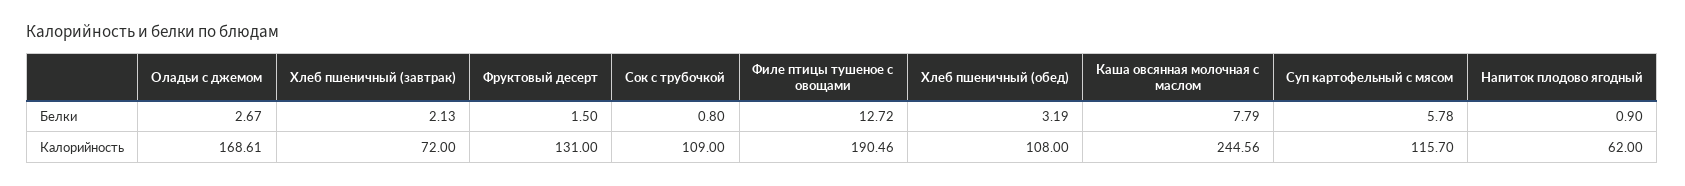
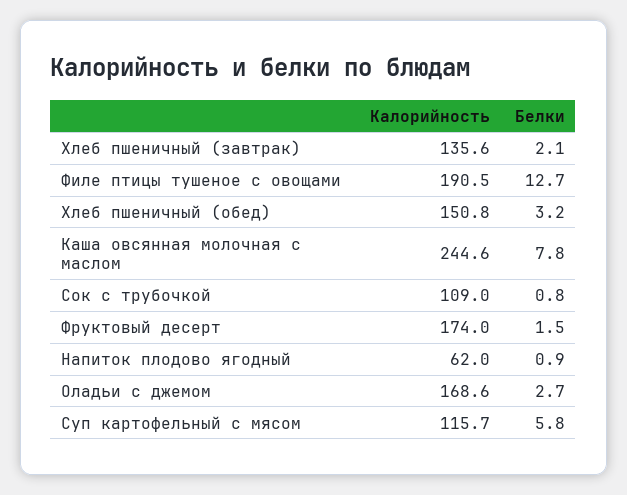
  {
    "Оладьи с джемом": {
      "Белки": 2.67,
      "Калорийность": 168.61
    },
    "Хлеб пшеничный (завтрак)": {
      "Белки": 2.13,
-     "Калорийность": 72
+     "Калорийность": 135.6
    },
    "Фруктовый десерт": {
      "Белки": 1.5,
-     "Калорийность": 131
+     "Калорийность": 174
    },
    "Сок с трубочкой": {
      "Белки": 0.8,
      "Калорийность": 109
    },
    "Филе птицы тушеное с овощами": {
      "Белки": 12.72,
      "Калорийность": 190.46
    },
    "Хлеб пшеничный (обед)": {
      "Белки": 3.19,
-     "Калорийность": 108
+     "Калорийность": 150.8
    },
    "Каша овсянная молочная с маслом": {
      "Белки": 7.79,
      "Калорийность": 244.56
    },
    "Суп картофельный с мясом": {
      "Белки": 5.78,
      "Калорийность": 115.7
    },
    "Напиток плодово ягодный": {
      "Белки": 0.9,
      "Калорийность": 62
    }
  }

